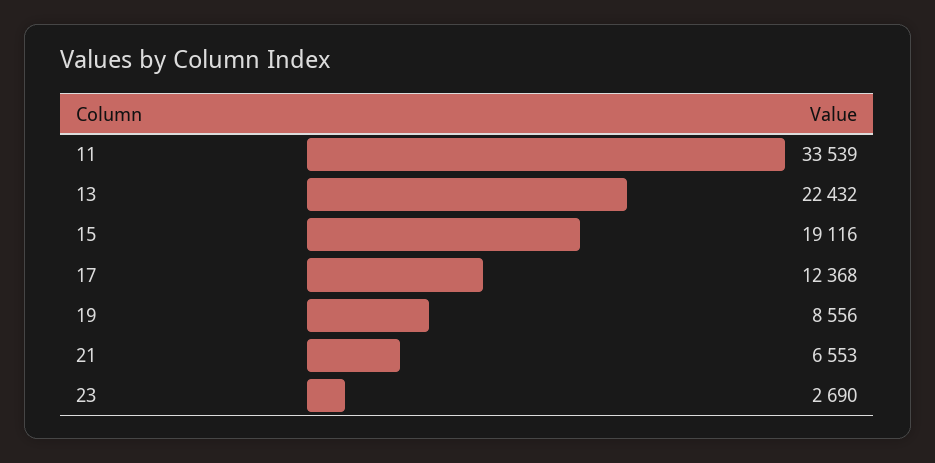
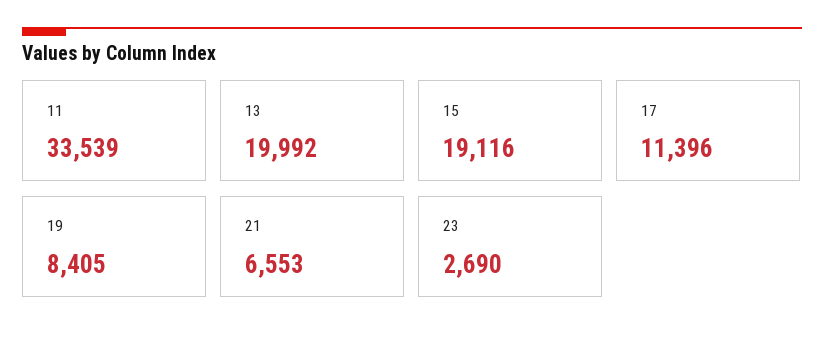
  {
    "11": 33539,
-   "13": 22432,
+   "13": 19992,
    "15": 19116,
-   "17": 12368,
+   "17": 11396,
-   "19": 8556,
+   "19": 8405,
    "21": 6553,
    "23": 2690
  }

